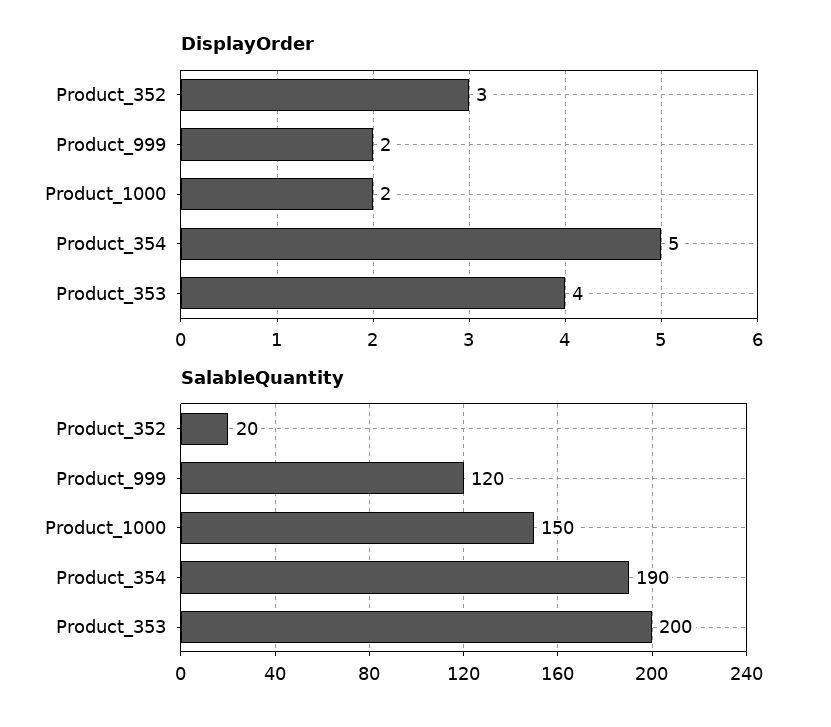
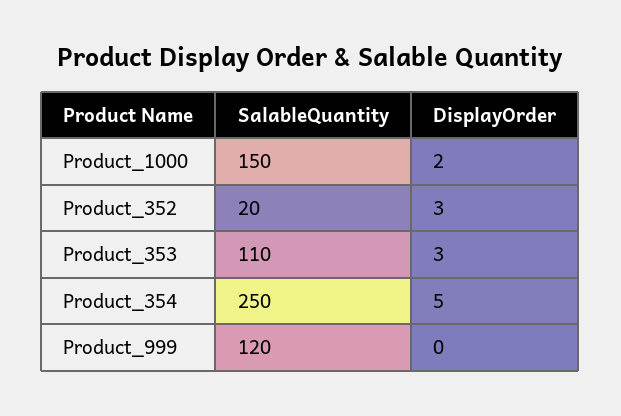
  {
    "DisplayOrder": {
      "Product_352": 3,
-     "Product_999": 2,
+     "Product_999": 0,
      "Product_1000": 2,
      "Product_354": 5,
-     "Product_353": 4
+     "Product_353": 3
    },
    "SalableQuantity": {
      "Product_352": 20,
      "Product_999": 120,
      "Product_1000": 150,
-     "Product_354": 190,
+     "Product_354": 250,
-     "Product_353": 200
+     "Product_353": 110
    }
  }

